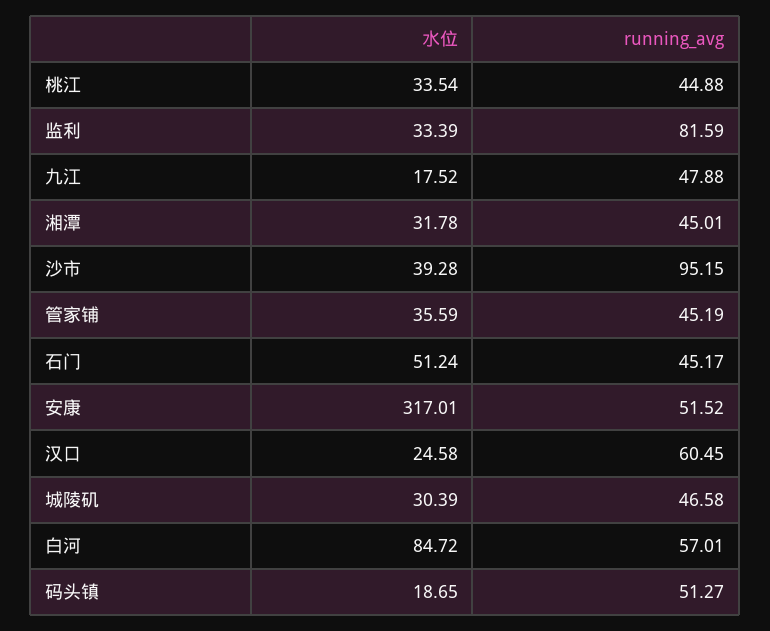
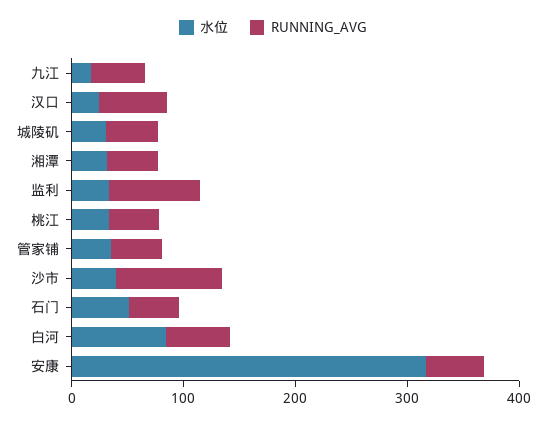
  {
    "水位": {
      "桃江": 33.54,
      "监利": 33.39,
      "九江": 17.52,
      "湘潭": 31.78,
      "沙市": 39.28,
      "管家铺": 35.59,
      "石门": 51.24,
      "安康": 317.01,
      "汉口": 24.58,
      "城陵矶": 30.39,
-     "白河": 84.72,
+     "白河": 84.72
-     "码头镇": 18.65
    },
    "running_avg": {
      "桃江": 44.88,
      "监利": 81.59,
      "九江": 47.88,
      "湘潭": 45.01,
      "沙市": 95.15,
      "管家铺": 45.19,
      "石门": 45.17,
      "安康": 51.52,
      "汉口": 60.45,
      "城陵矶": 46.58,
-     "白河": 57.01,
+     "白河": 57.01
-     "码头镇": 51.27
    }
  }

